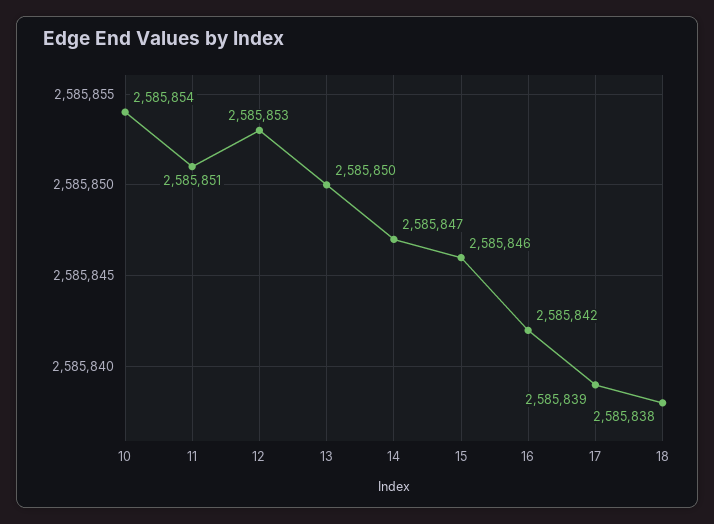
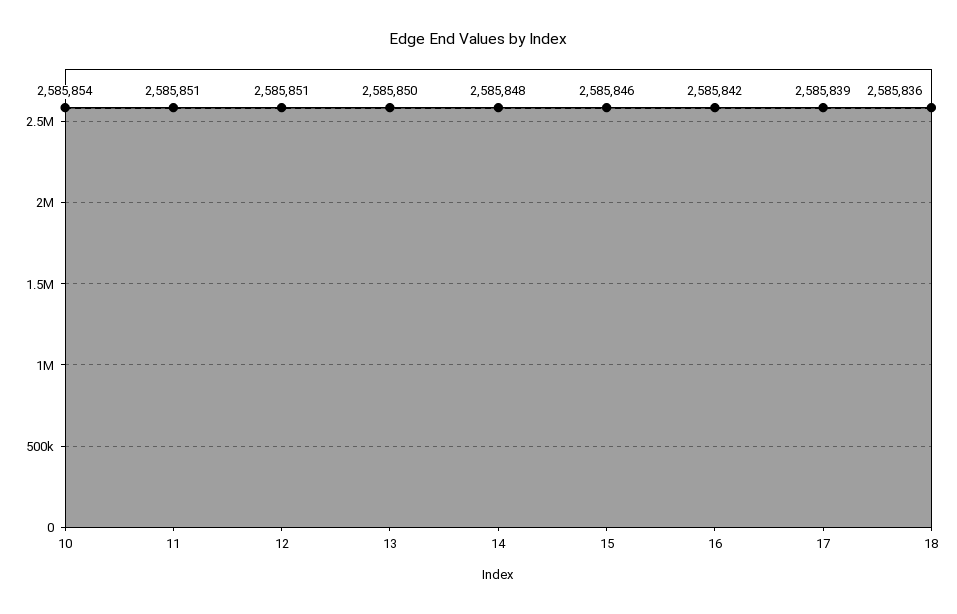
  {
    "10": 2585854,
    "11": 2585851,
-   "12": 2585853,
+   "12": 2585851,
    "13": 2585850,
-   "14": 2585847,
+   "14": 2585848,
    "15": 2585846,
    "16": 2585842,
    "17": 2585839,
-   "18": 2585838
+   "18": 2585836
  }

